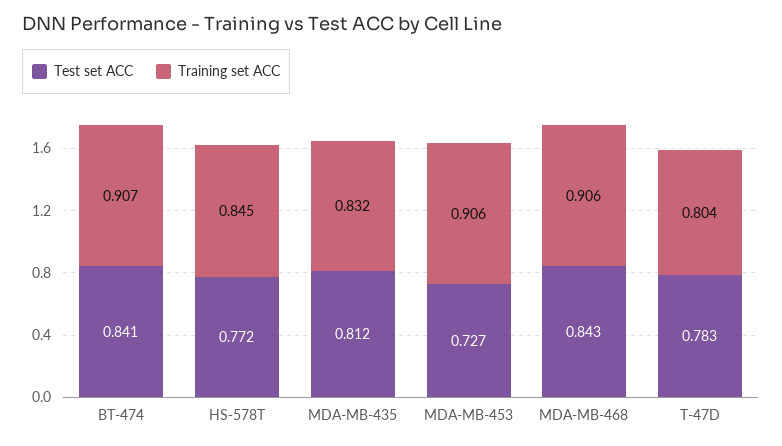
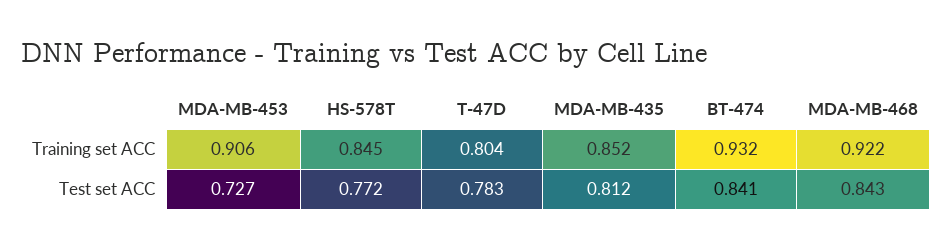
  {
    "Test set ACC": {
      "BT-474": 0.841,
      "HS-578T": 0.772,
      "MDA-MB-435": 0.812,
      "MDA-MB-453": 0.727,
      "MDA-MB-468": 0.843,
      "T-47D": 0.783
    },
    "Training set ACC": {
-     "BT-474": 0.907,
+     "BT-474": 0.932,
      "HS-578T": 0.845,
-     "MDA-MB-435": 0.832,
+     "MDA-MB-435": 0.852,
      "MDA-MB-453": 0.906,
-     "MDA-MB-468": 0.906,
+     "MDA-MB-468": 0.922,
      "T-47D": 0.804
    }
  }

